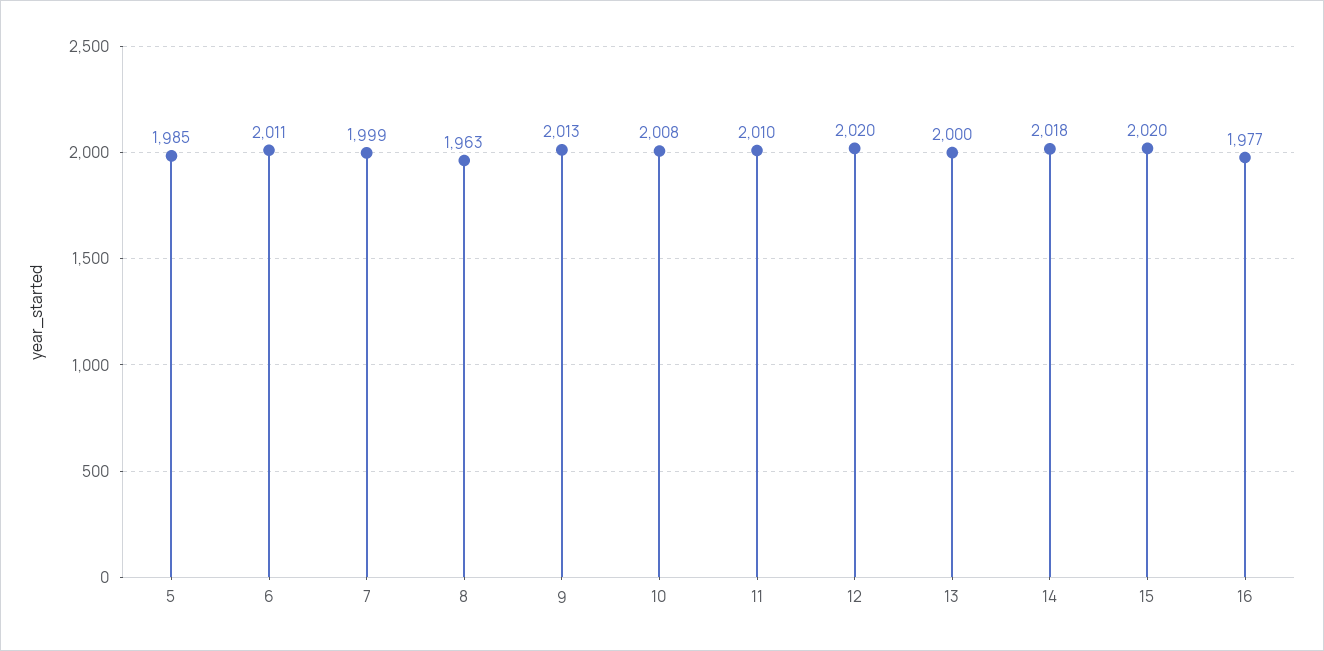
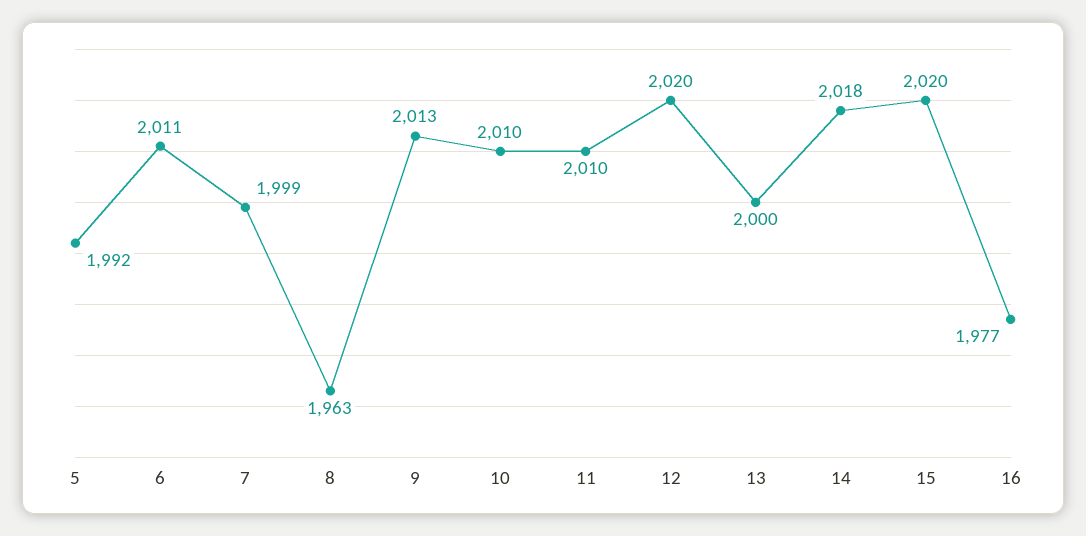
  {
-   "5": 1985,
+   "5": 1992,
    "6": 2011,
    "7": 1999,
    "8": 1963,
    "9": 2013,
-   "10": 2008,
+   "10": 2010,
    "11": 2010,
    "12": 2020,
    "13": 2000,
    "14": 2018,
    "15": 2020,
    "16": 1977
  }

